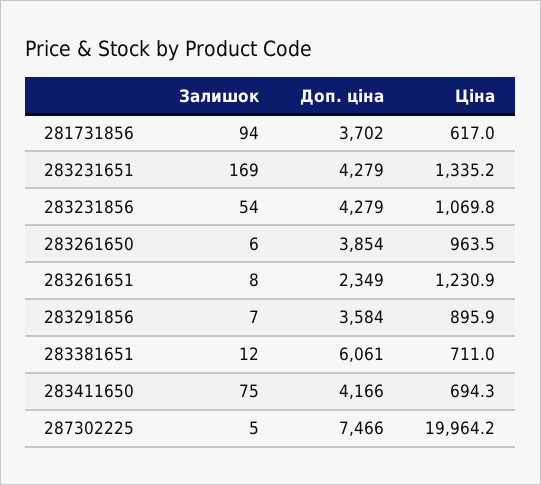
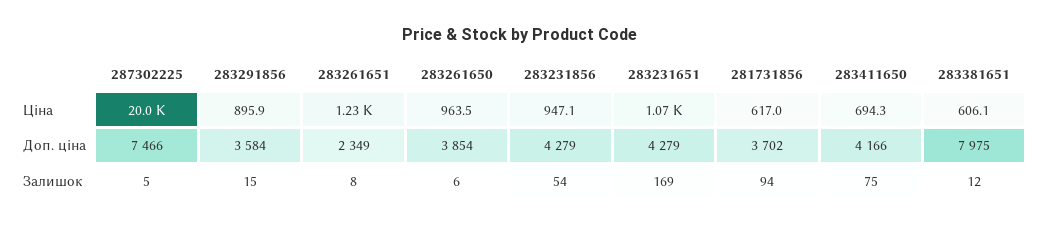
  {
    "Залишок": {
      "281731856": 94,
      "283231651": 169,
      "283231856": 54,
      "283261650": 6,
      "283261651": 8,
-     "283291856": 7,
+     "283291856": 15,
      "283381651": 12,
      "283411650": 75,
      "287302225": 5
    },
    "Доп. ціна": {
      "281731856": 3702,
      "283231651": 4279,
      "283231856": 4279,
      "283261650": 3854,
      "283261651": 2349,
      "283291856": 3584,
-     "283381651": 6061,
+     "283381651": 7975,
      "283411650": 4166,
      "287302225": 7466
    },
    "Ціна": {
      "281731856": 617,
-     "283231651": 1335.2,
+     "283231651": 1070,
-     "283231856": 1069.8,
+     "283231856": 947.1,
      "283261650": 963.5,
      "283261651": 1230.9,
      "283291856": 895.9,
-     "283381651": 711,
+     "283381651": 606.1,
      "283411650": 694.3,
      "287302225": 19964.2
    }
  }

